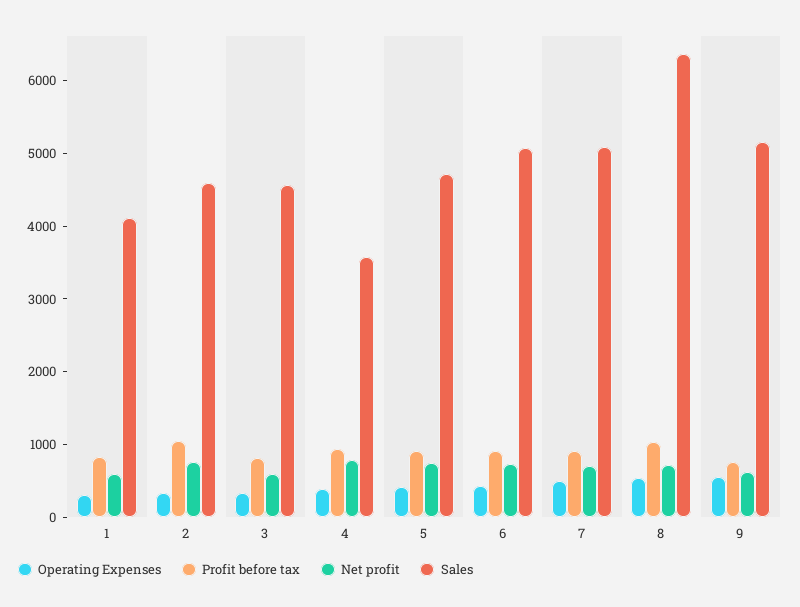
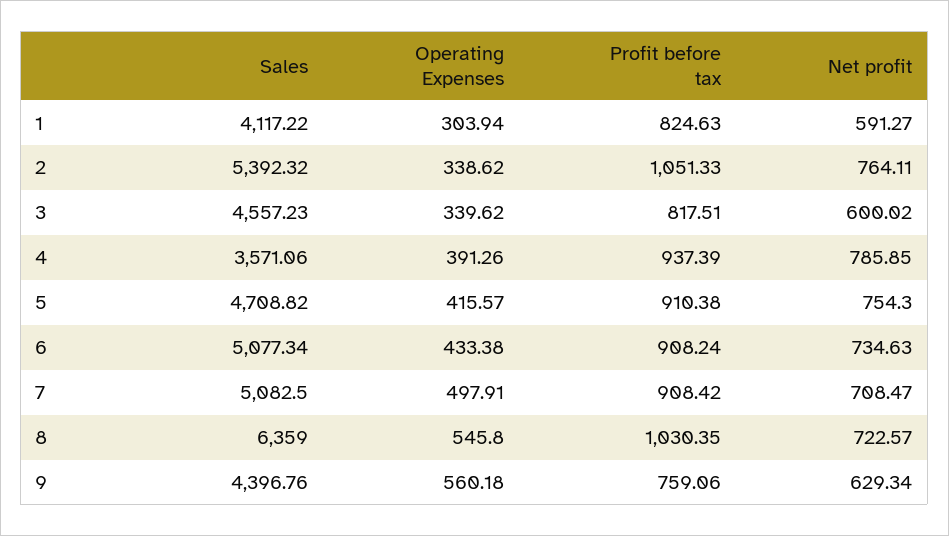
  {
    "Operating Expenses": {
      "1": 303.94,
      "2": 338.62,
      "3": 339.62,
      "4": 391.26,
      "5": 415.57,
      "6": 433.38,
      "7": 497.91,
      "8": 545.8,
      "9": 560.18
    },
    "Profit before tax": {
      "1": 824.63,
      "2": 1051.33,
      "3": 817.51,
      "4": 937.39,
      "5": 910.38,
      "6": 908.24,
      "7": 908.42,
      "8": 1030.35,
      "9": 759.06
    },
    "Net profit": {
      "1": 591.27,
      "2": 764.11,
      "3": 600.02,
      "4": 785.85,
      "5": 754.3,
      "6": 734.63,
      "7": 708.47,
      "8": 722.57,
      "9": 629.34
    },
    "Sales": {
      "1": 4117.22,
-     "2": 4600,
+     "2": 5392.32,
      "3": 4557.23,
      "4": 3571.06,
      "5": 4708.82,
      "6": 5077.34,
      "7": 5082.5,
      "8": 6359,
-     "9": 5200
+     "9": 4396.76
    }
  }

